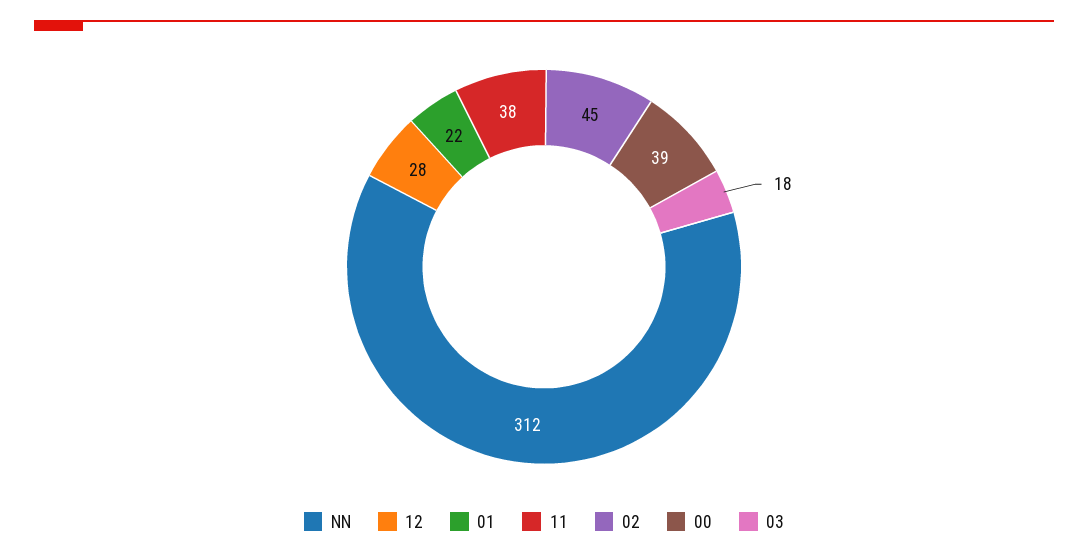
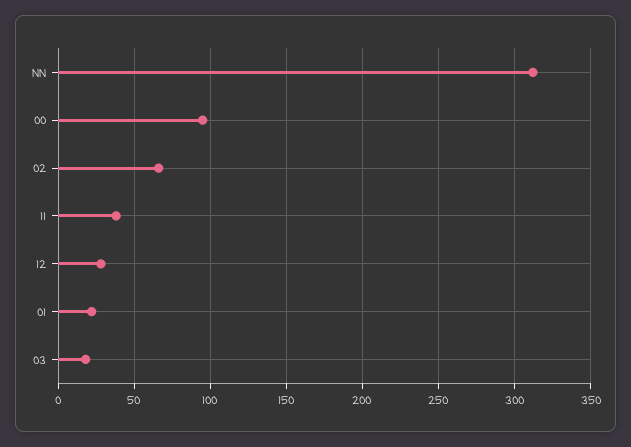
  {
    "NN": 312,
    "12": 28,
    "01": 22,
    "11": 38,
-   "02": 45,
+   "02": 65,
-   "00": 39,
+   "00": 95,
    "03": 18
  }

